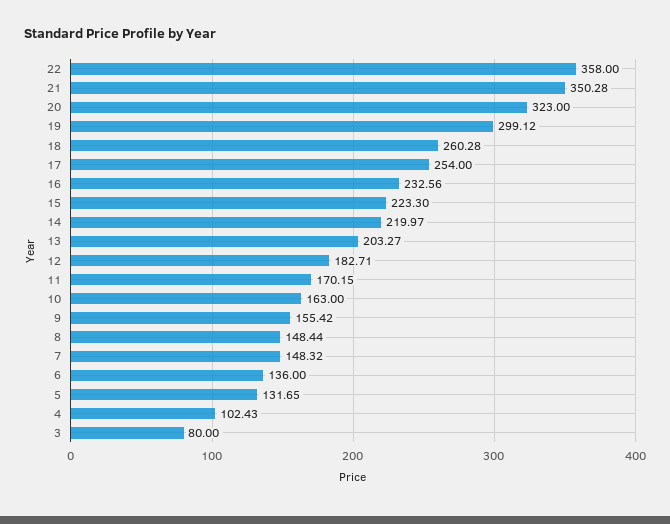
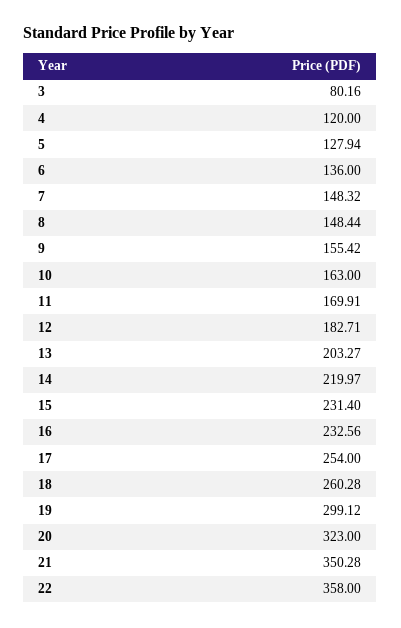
  {
    "22": 358,
    "21": 350.28,
    "20": 323,
    "19": 299.12,
    "18": 260.28,
    "17": 254,
    "16": 232.56,
-   "15": 223.3,
+   "15": 231.4,
    "14": 219.97,
    "13": 203.27,
    "12": 182.71,
-   "11": 170.15,
+   "11": 169.91,
    "10": 163,
    "9": 155.42,
    "8": 148.44,
    "7": 148.32,
    "6": 136,
-   "5": 131.65,
+   "5": 127.94,
-   "4": 102.43,
+   "4": 120,
-   "3": 80
+   "3": 80.16
  }

